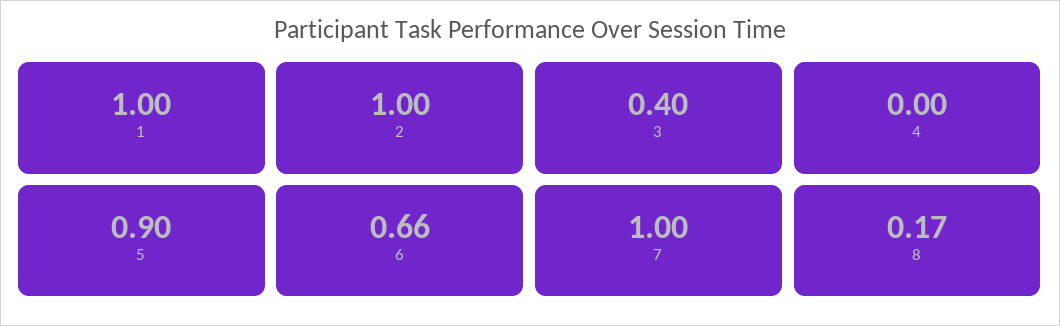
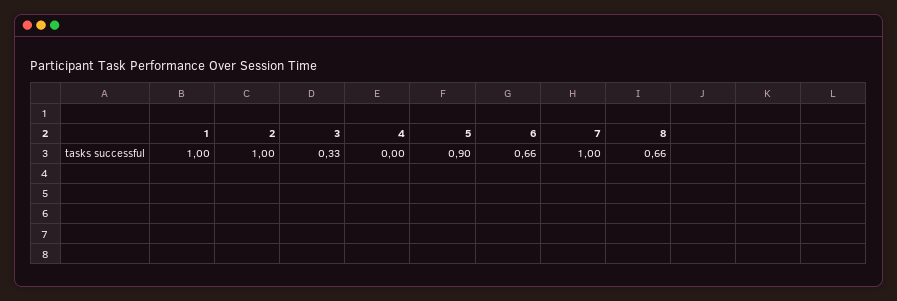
  {
    "1": 1,
    "2": 1,
-   "3": 0.4,
+   "3": 0.33,
    "4": 0,
    "5": 0.9,
    "6": 0.66,
    "7": 1,
-   "8": 0.17
+   "8": 0.66
  }

